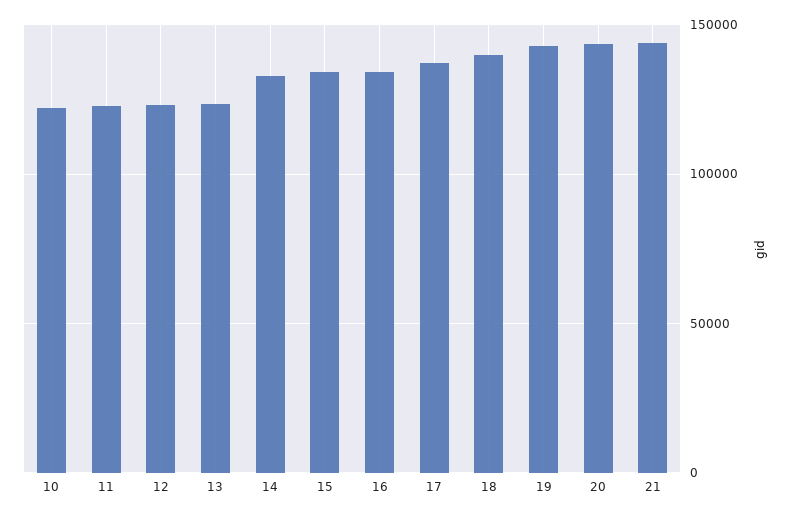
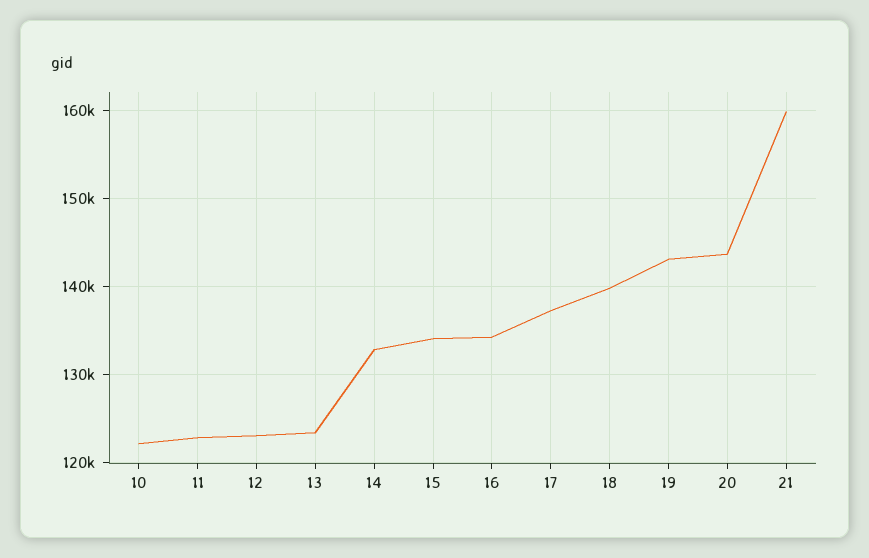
  {
    "10": 122000,
    "11": 123000,
    "12": 123000,
    "13": 123000,
    "14": 133000,
    "15": 134000,
    "16": 134000,
    "17": 137000,
    "18": 140000,
    "19": 143000,
    "20": 144000,
-   "21": 145000
+   "21": 160000
  }

